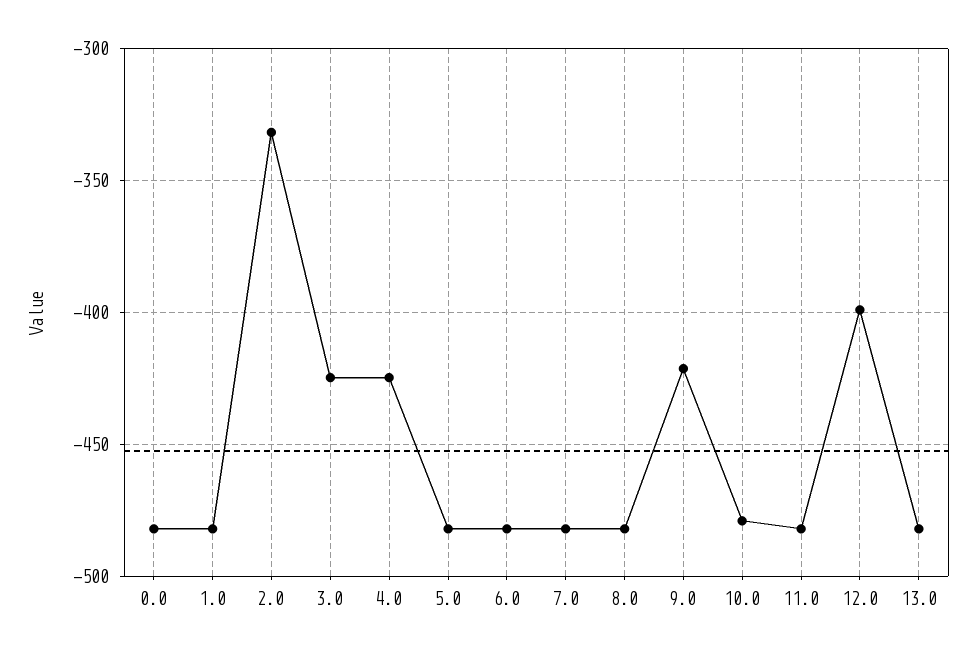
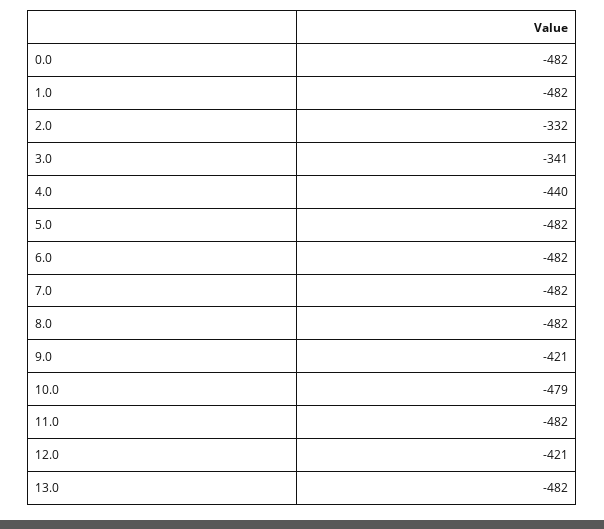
  {
    "0.0": -482,
    "1.0": -482,
    "2.0": -332,
-   "3.0": -425,
+   "3.0": -341,
-   "4.0": -425,
+   "4.0": -440,
    "5.0": -482,
    "6.0": -482,
    "7.0": -482,
    "8.0": -482,
    "9.0": -421,
    "10.0": -479,
    "11.0": -482,
-   "12.0": -400,
+   "12.0": -421,
    "13.0": -482
  }

